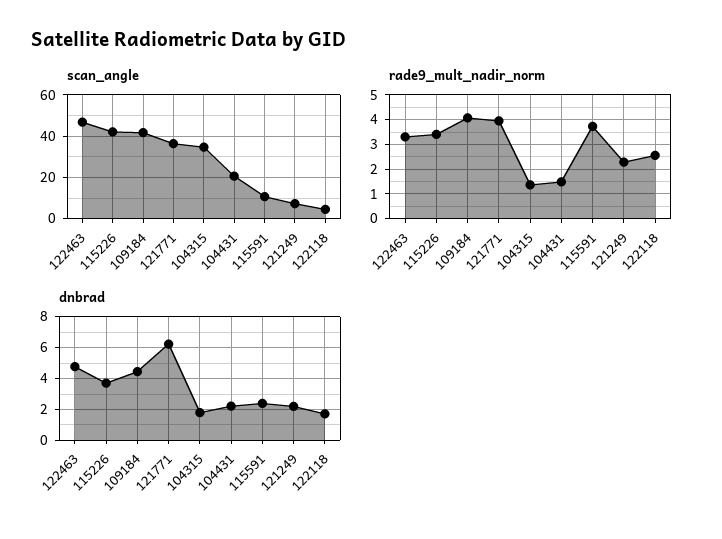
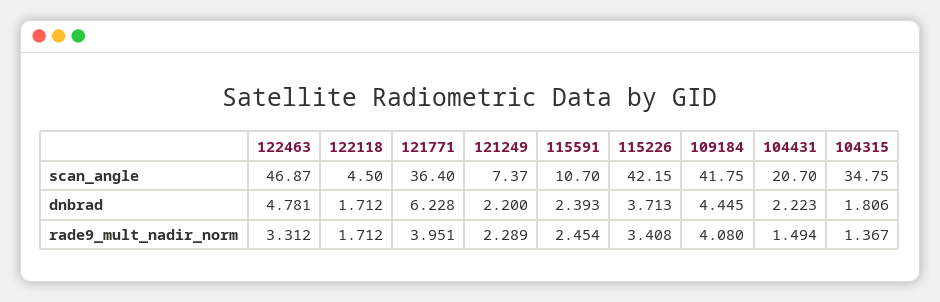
  {
    "scan_angle": {
      "122463": 46.87,
      "115226": 42.15,
      "109184": 41.75,
      "121771": 36.4,
      "104315": 34.75,
      "104431": 20.7,
      "115591": 10.7,
      "121249": 7.37,
      "122118": 4.5
    },
    "rade9_mult_nadir_norm": {
      "122463": 3.312,
      "115226": 3.408,
      "109184": 4.08,
      "121771": 3.951,
      "104315": 1.367,
      "104431": 1.494,
-     "115591": 3.75,
+     "115591": 2.454,
      "121249": 2.289,
-     "122118": 2.5
+     "122118": 1.712
    },
    "dnbrad": {
      "122463": 4.781,
      "115226": 3.713,
      "109184": 4.445,
      "121771": 6.228,
      "104315": 1.806,
      "104431": 2.223,
      "115591": 2.393,
      "121249": 2.2,
      "122118": 1.712
    }
  }

